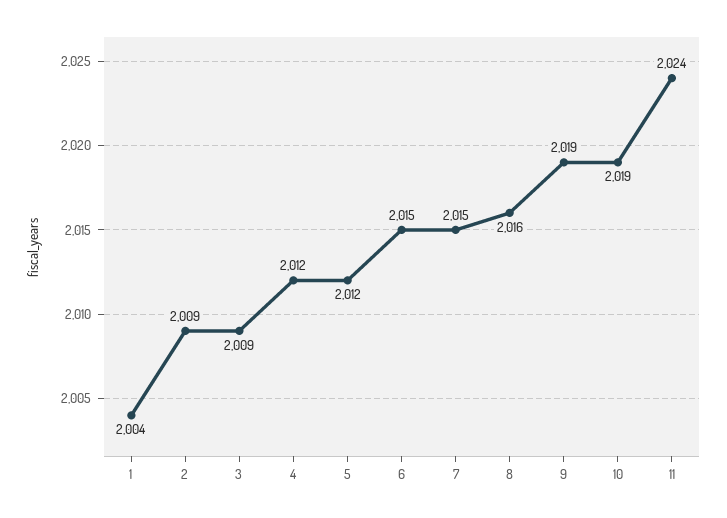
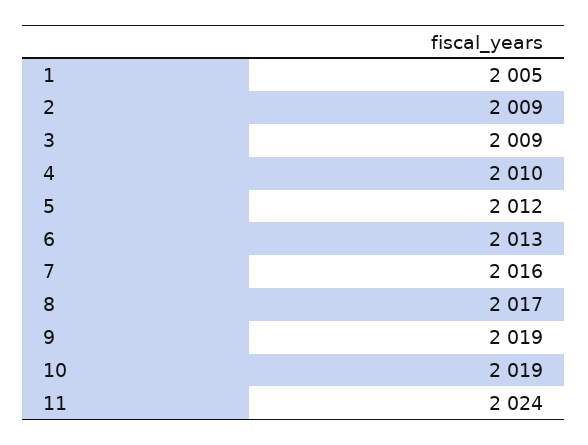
  {
-   "1": 2004,
+   "1": 2005,
    "2": 2009,
    "3": 2009,
-   "4": 2012,
+   "4": 2010,
    "5": 2012,
-   "6": 2015,
+   "6": 2013,
-   "7": 2015,
+   "7": 2016,
-   "8": 2016,
+   "8": 2017,
    "9": 2019,
    "10": 2019,
    "11": 2024
  }

